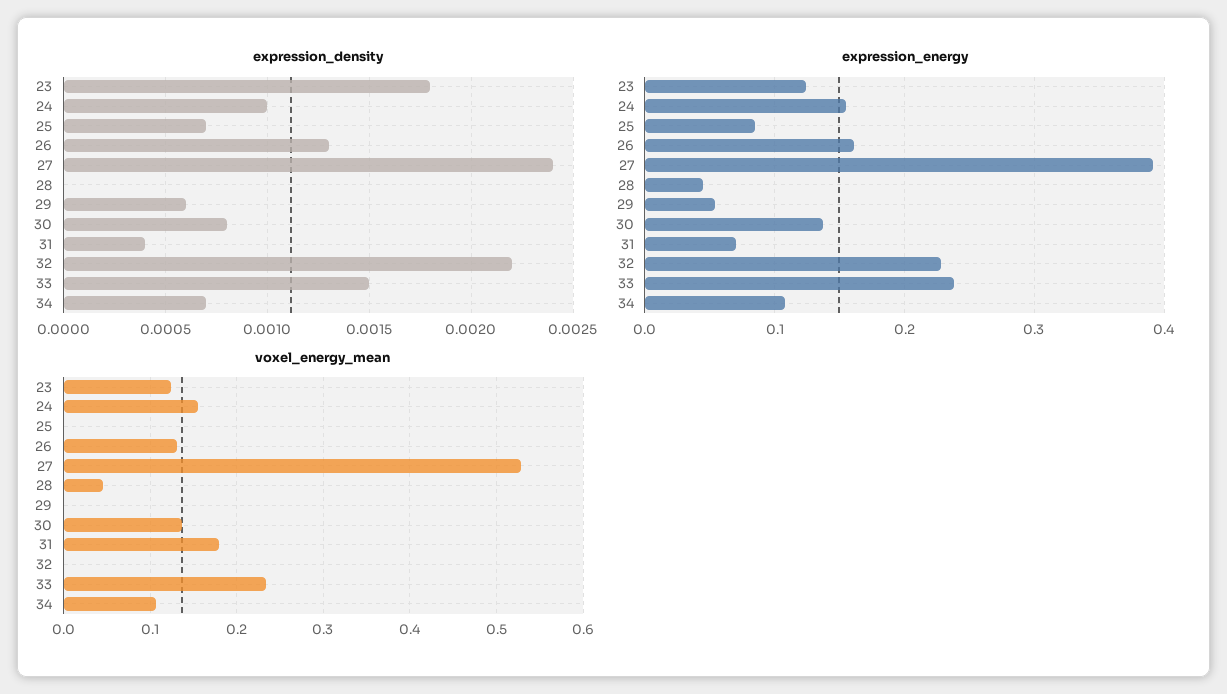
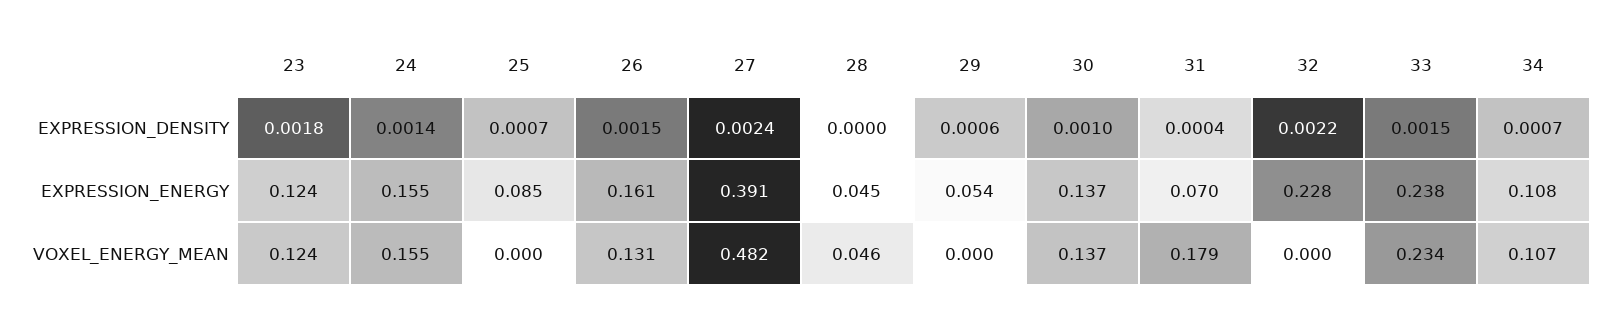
  {
    "expression_density": {
      "23": 0.0018,
-     "24": 0.001,
+     "24": 0.0014,
      "25": 0.0007,
-     "26": 0.0013,
+     "26": 0.0015,
      "27": 0.0024,
      "28": 0,
      "29": 0.0006,
-     "30": 0.0008,
+     "30": 0.001,
      "31": 0.0004,
      "32": 0.0022,
      "33": 0.0015,
      "34": 0.0007
    },
    "expression_energy": {
      "23": 0.124,
      "24": 0.155,
      "25": 0.085,
      "26": 0.161,
      "27": 0.391,
      "28": 0.045,
      "29": 0.054,
      "30": 0.137,
      "31": 0.07,
      "32": 0.228,
      "33": 0.238,
      "34": 0.108
    },
    "voxel_energy_mean": {
      "23": 0.124,
      "24": 0.155,
      "25": 0,
      "26": 0.131,
-     "27": 0.53,
+     "27": 0.482,
      "28": 0.046,
      "29": 0,
      "30": 0.137,
      "31": 0.179,
      "32": 0,
      "33": 0.234,
      "34": 0.107
    }
  }

